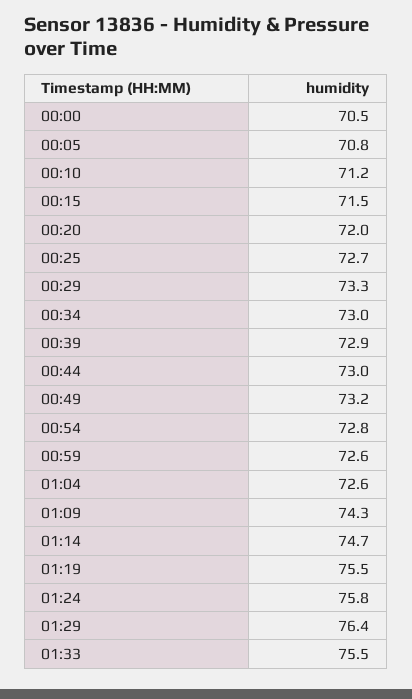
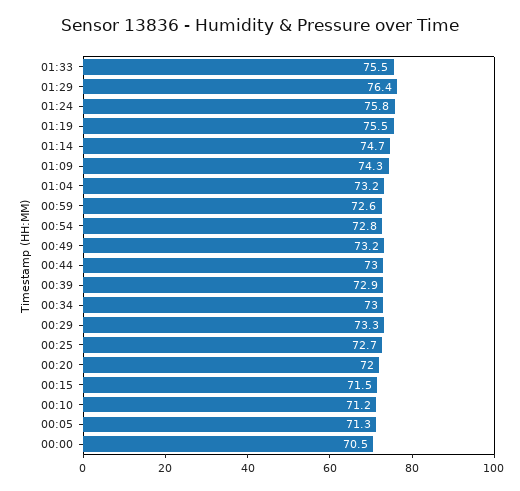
  {
    "00:00": 70.5,
-   "00:05": 70.8,
+   "00:05": 71.3,
    "00:10": 71.2,
    "00:15": 71.5,
    "00:20": 72,
    "00:25": 72.7,
    "00:29": 73.3,
    "00:34": 73,
    "00:39": 72.9,
    "00:44": 73,
    "00:49": 73.2,
    "00:54": 72.8,
    "00:59": 72.6,
-   "01:04": 72.6,
+   "01:04": 73.2,
    "01:09": 74.3,
    "01:14": 74.7,
    "01:19": 75.5,
    "01:24": 75.8,
    "01:29": 76.4,
    "01:33": 75.5
  }

